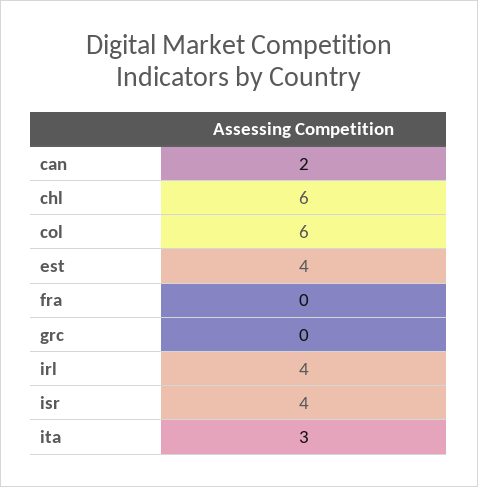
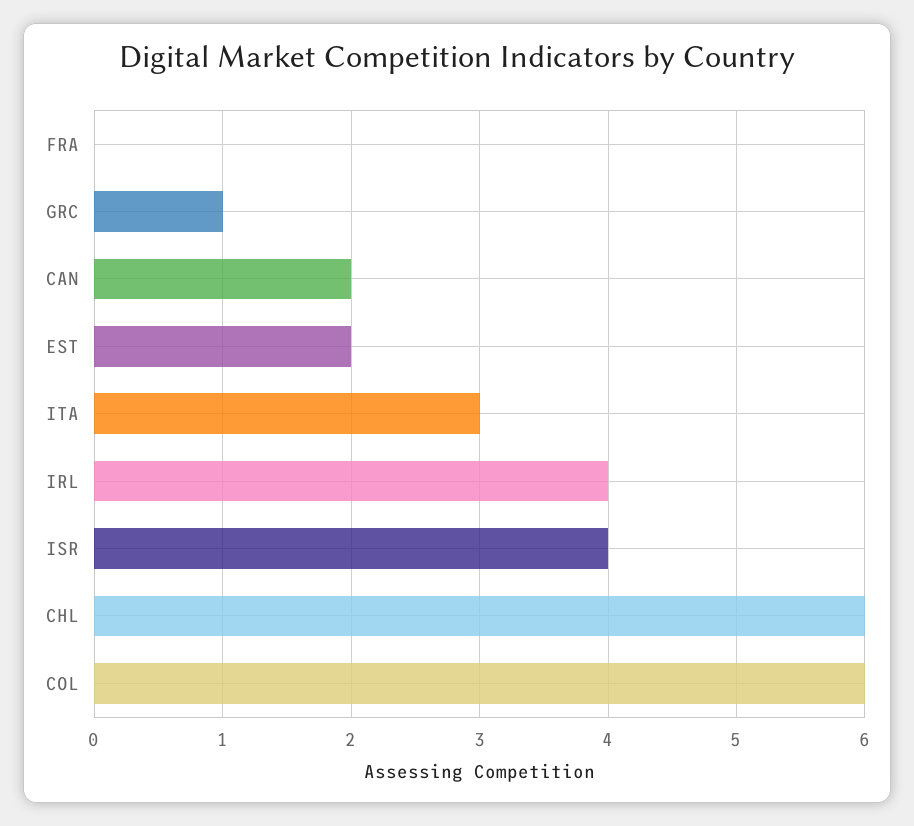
  {
    "can": 2,
    "chl": 6,
    "col": 6,
-   "est": 4,
+   "est": 2,
    "fra": 0,
-   "grc": 0,
+   "grc": 1,
    "irl": 4,
    "isr": 4,
    "ita": 3
  }

